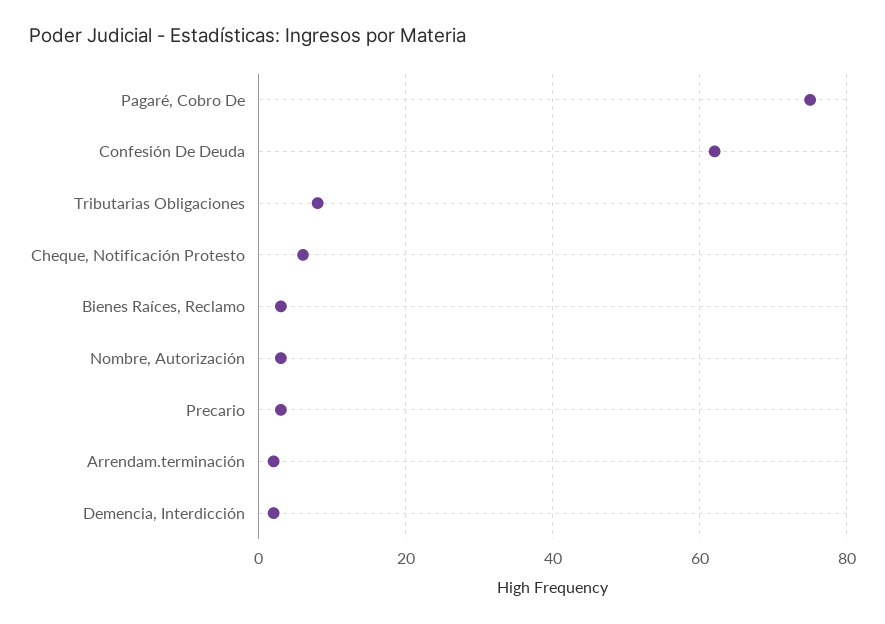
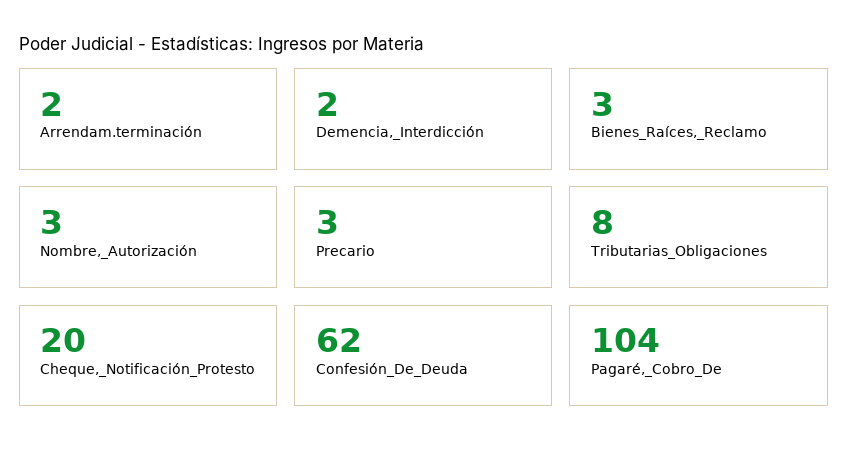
  {
-   "Pagaré, Cobro De": 75,
+   "Pagaré, Cobro De": 104,
    "Confesión De Deuda": 62,
    "Tributarias Obligaciones": 8,
-   "Cheque, Notificación Protesto": 5,
+   "Cheque, Notificación Protesto": 20,
    "Bienes Raíces, Reclamo": 3,
    "Nombre, Autorización": 3,
    "Precario": 3,
    "Arrendam.terminación": 2,
    "Demencia, Interdicción": 2
  }

